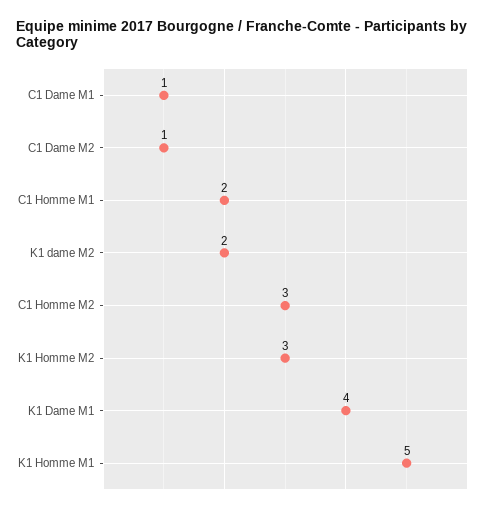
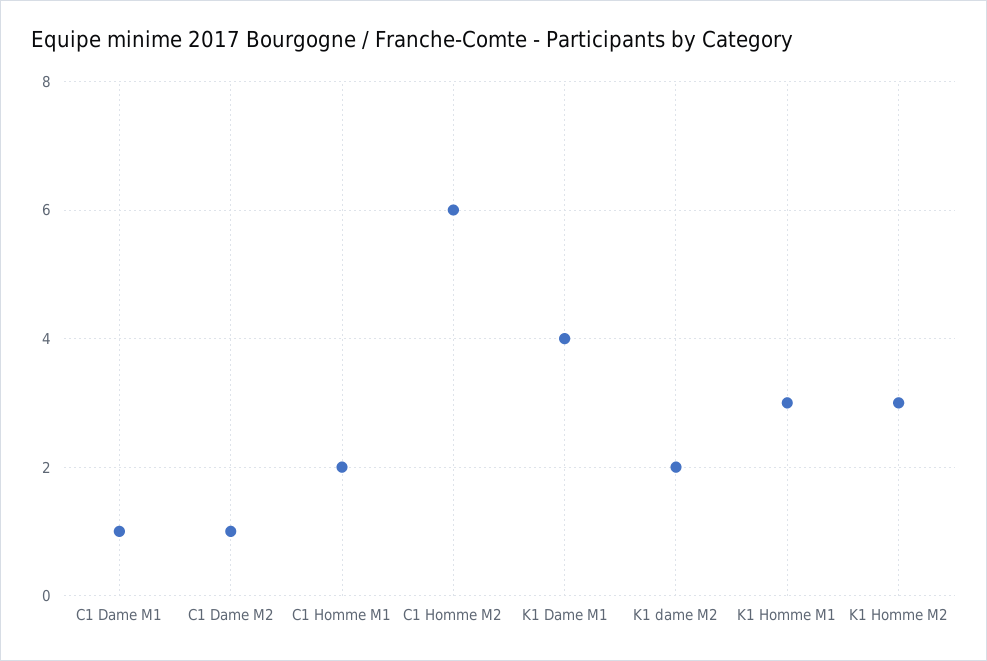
  {
    "C1 Dame M1": 1,
    "C1 Dame M2": 1,
    "C1 Homme M1": 2,
    "K1 dame M2": 2,
-   "C1 Homme M2": 3,
+   "C1 Homme M2": 6,
    "K1 Homme M2": 3,
    "K1 Dame M1": 4,
-   "K1 Homme M1": 5
+   "K1 Homme M1": 3
  }

